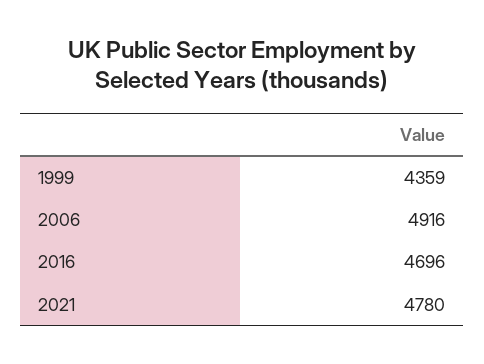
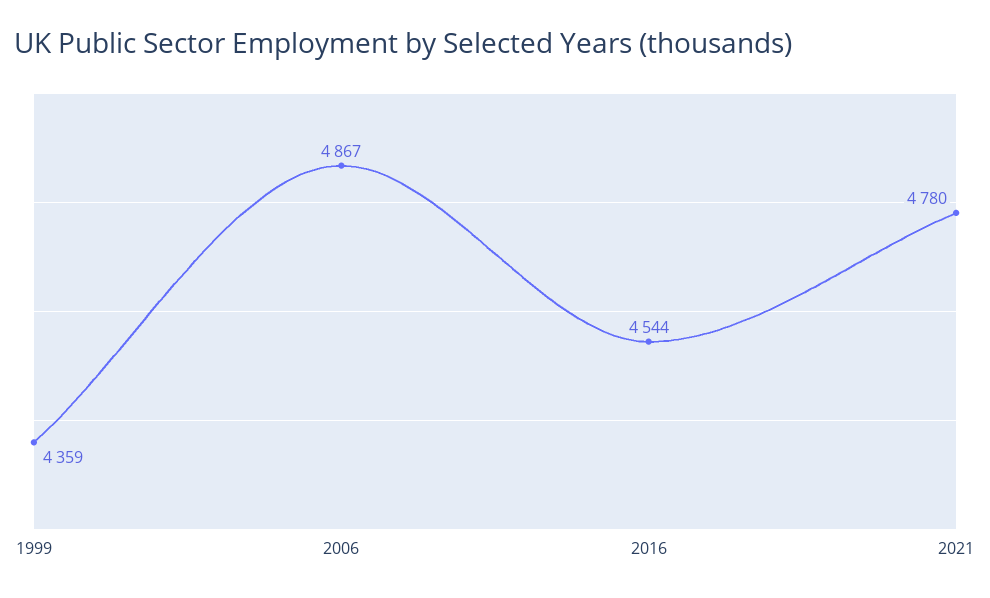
  {
    "1999": 4359,
-   "2006": 4916,
+   "2006": 4867,
-   "2016": 4696,
+   "2016": 4544,
    "2021": 4780
  }

